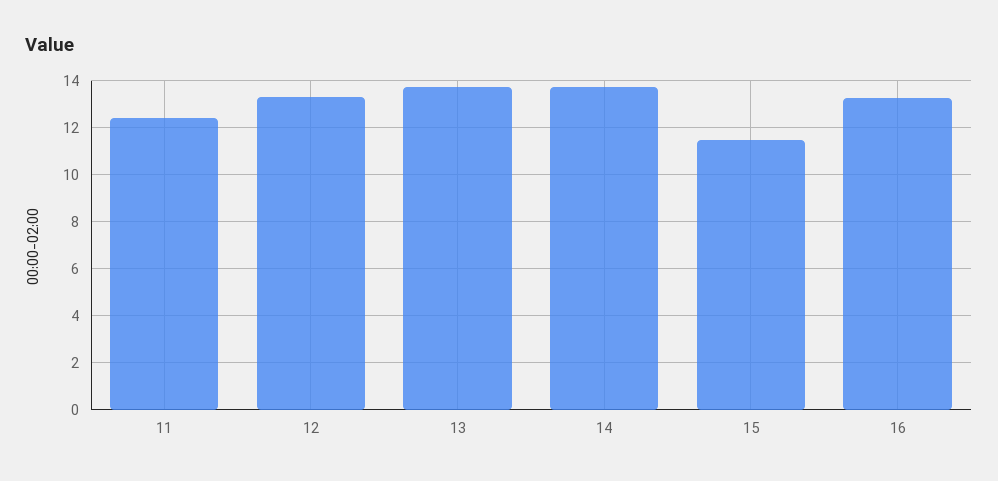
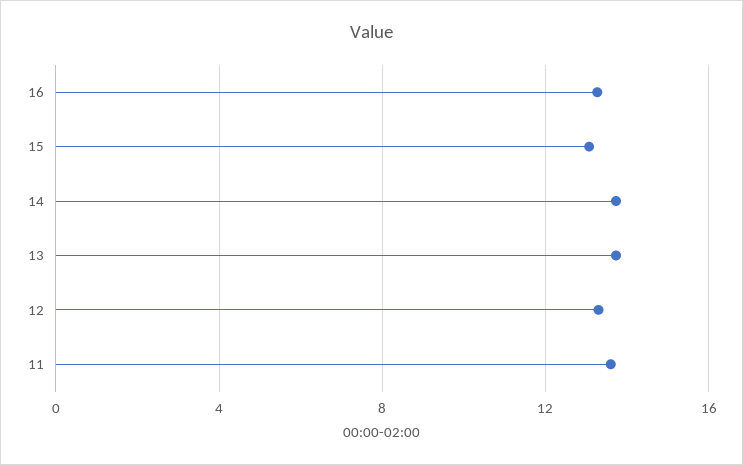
  {
-   "11": 12.5,
+   "11": 13.5,
    "12": 13.5,
    "13": 13.5,
    "14": 13.5,
-   "15": 11.5,
+   "15": 13,
    "16": 13.5
  }

